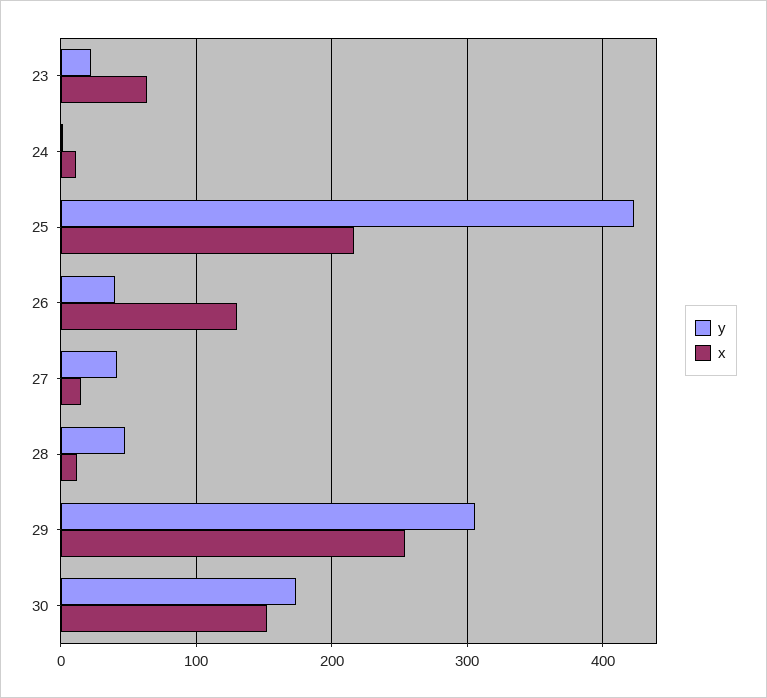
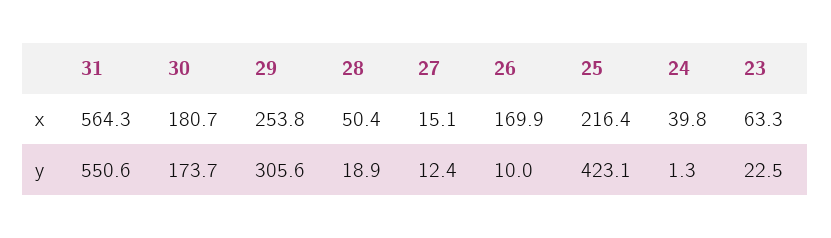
  {
    "y": {
      "23": 22.5,
      "24": 1.3,
      "25": 423.1,
-     "26": 40,
+     "26": 10,
-     "27": 40,
+     "27": 12.4,
-     "28": 50,
+     "28": 18.9,
      "29": 305.6,
-     "30": 173.7
+     "30": 173.7,
+     "31": 550.6
    },
    "x": {
      "23": 63.3,
-     "24": 10,
+     "24": 39.8,
      "25": 216.4,
-     "26": 130,
+     "26": 169.9,
      "27": 15.1,
-     "28": 10,
+     "28": 50.4,
      "29": 253.8,
-     "30": 150
+     "30": 180.7,
+     "31": 564.3
    }
  }

